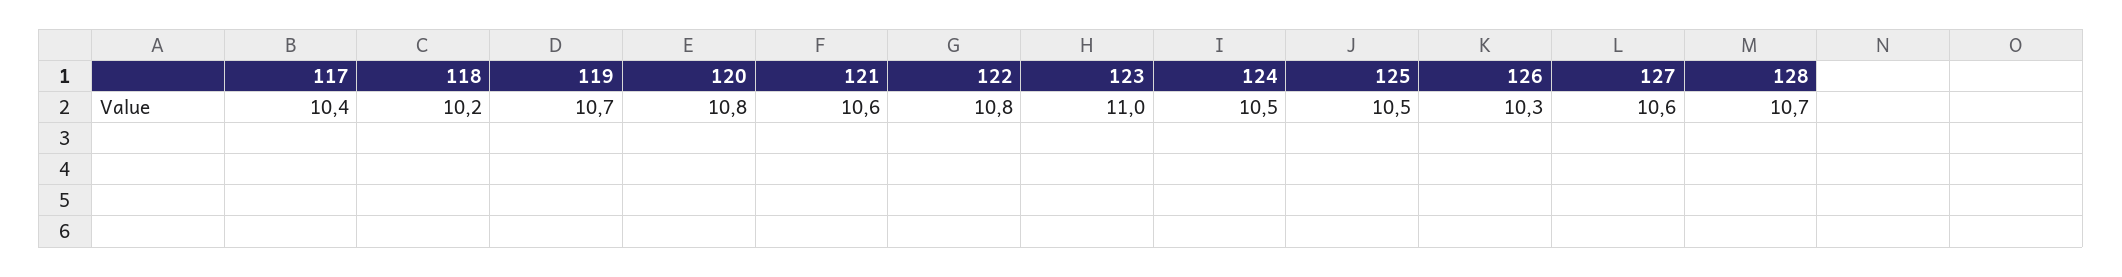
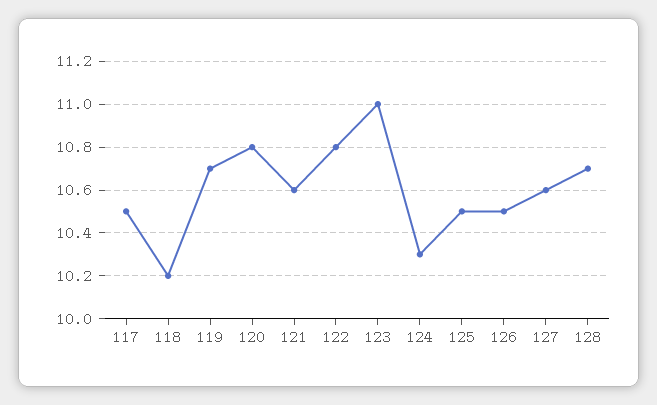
  {
-   "117": 10.4,
+   "117": 10.5,
    "118": 10.2,
    "119": 10.7,
    "120": 10.8,
    "121": 10.6,
    "122": 10.8,
    "123": 11,
-   "124": 10.5,
+   "124": 10.3,
    "125": 10.5,
-   "126": 10.3,
+   "126": 10.5,
    "127": 10.6,
    "128": 10.7
  }

